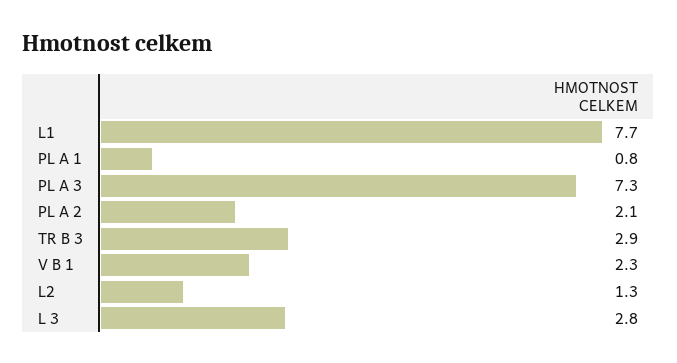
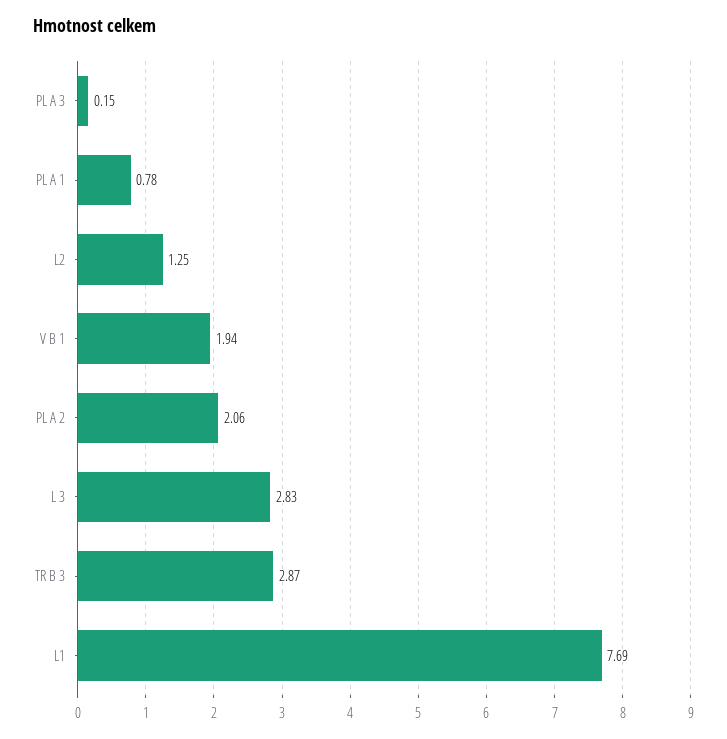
  {
    "L1": 7.69,
    "PL A 1": 0.78,
-   "PL A 3": 7.3,
+   "PL A 3": 0.15,
    "PL A 2": 2.06,
    "TR B 3": 2.87,
-   "V B 1": 2.3,
+   "V B 1": 1.94,
    "L2": 1.25,
    "L 3": 2.83
  }

